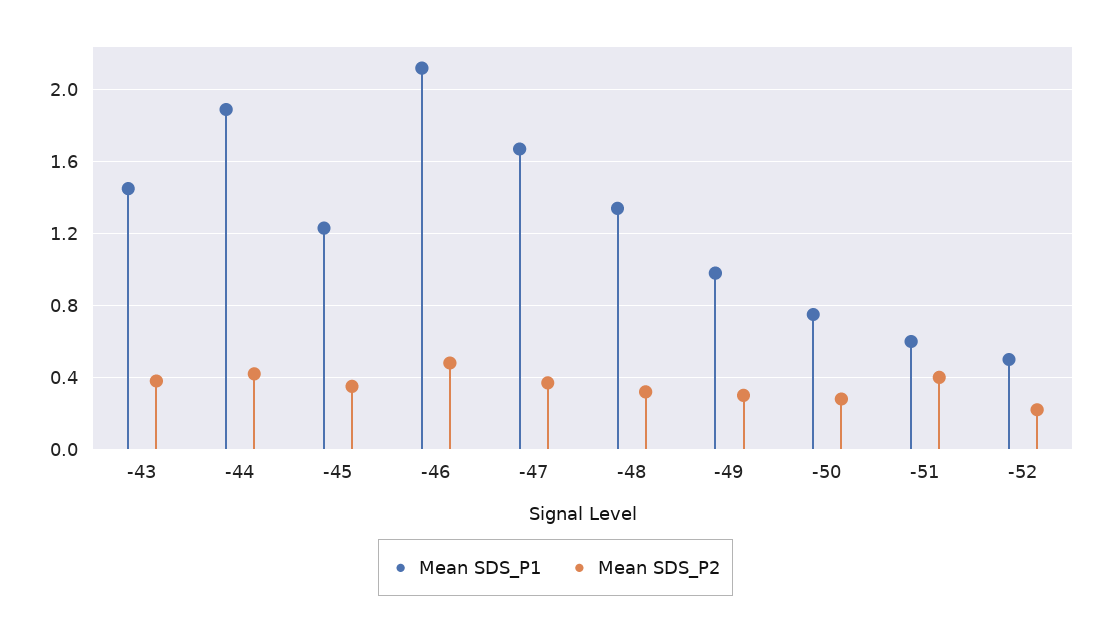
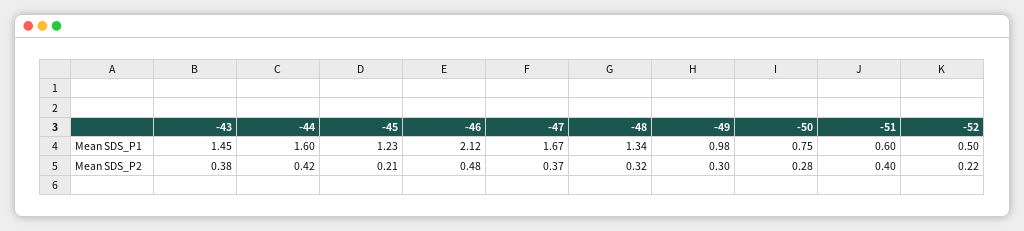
  {
    "Mean SDS_P1": {
      "-43": 1.45,
-     "-44": 1.9,
+     "-44": 1.6,
      "-45": 1.23,
      "-46": 2.12,
      "-47": 1.67,
      "-48": 1.34,
      "-49": 0.98,
      "-50": 0.75,
      "-51": 0.6,
      "-52": 0.5
    },
    "Mean SDS_P2": {
      "-43": 0.38,
      "-44": 0.42,
-     "-45": 0.35,
+     "-45": 0.21,
      "-46": 0.48,
      "-47": 0.37,
      "-48": 0.32,
      "-49": 0.3,
      "-50": 0.28,
      "-51": 0.4,
      "-52": 0.22
    }
  }

